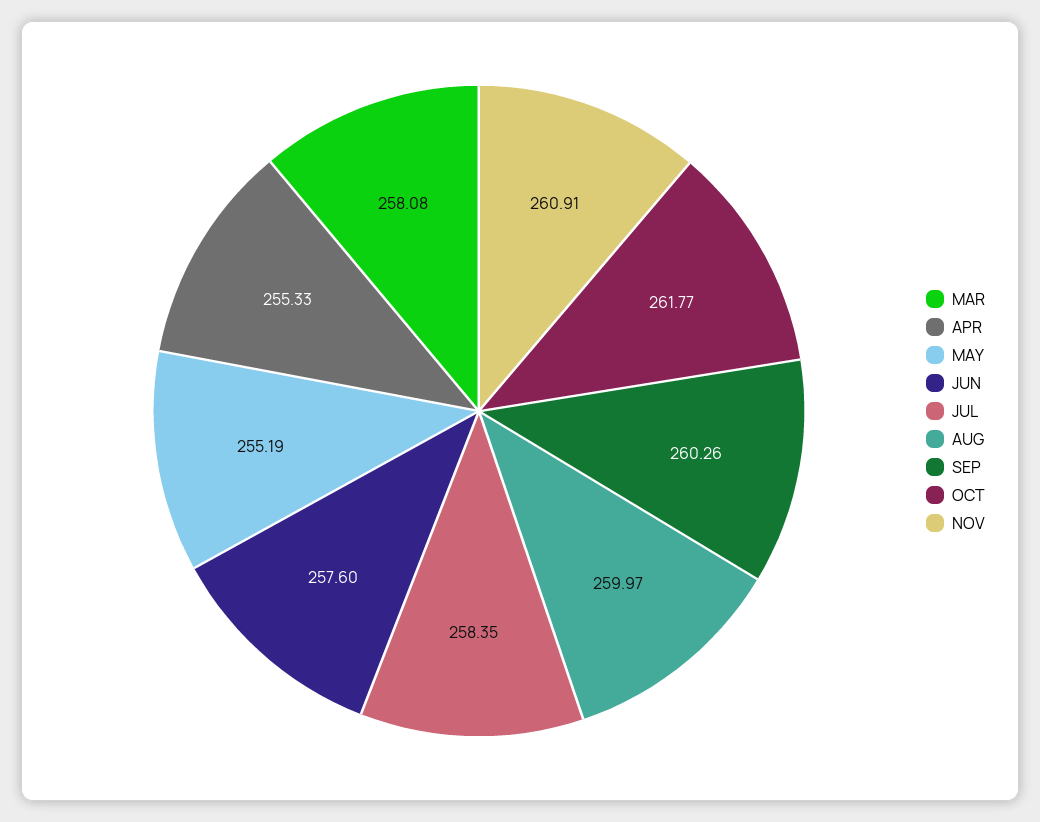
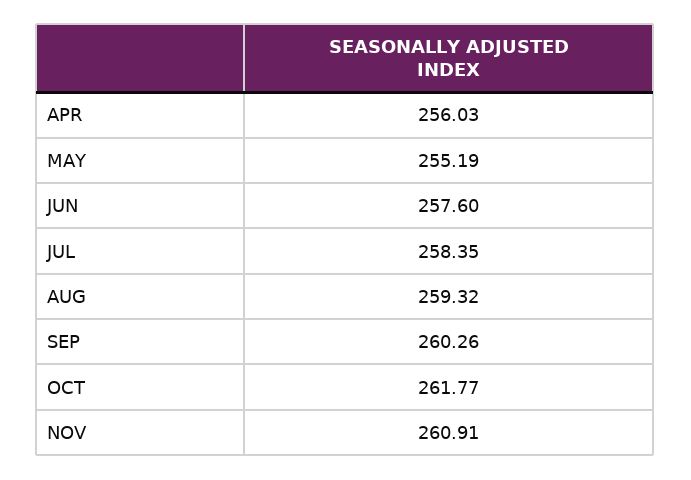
  {
-   "MAR": 258.08,
-   "APR": 255.33,
+   "APR": 256.03,
    "MAY": 255.19,
    "JUN": 257.6,
    "JUL": 258.35,
-   "AUG": 259.97,
+   "AUG": 259.32,
    "SEP": 260.26,
    "OCT": 261.77,
    "NOV": 260.91
  }

